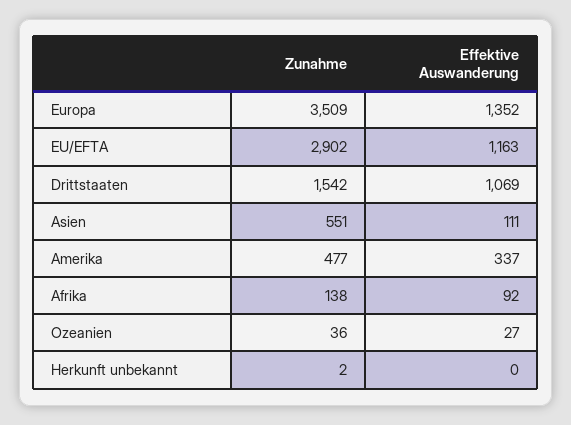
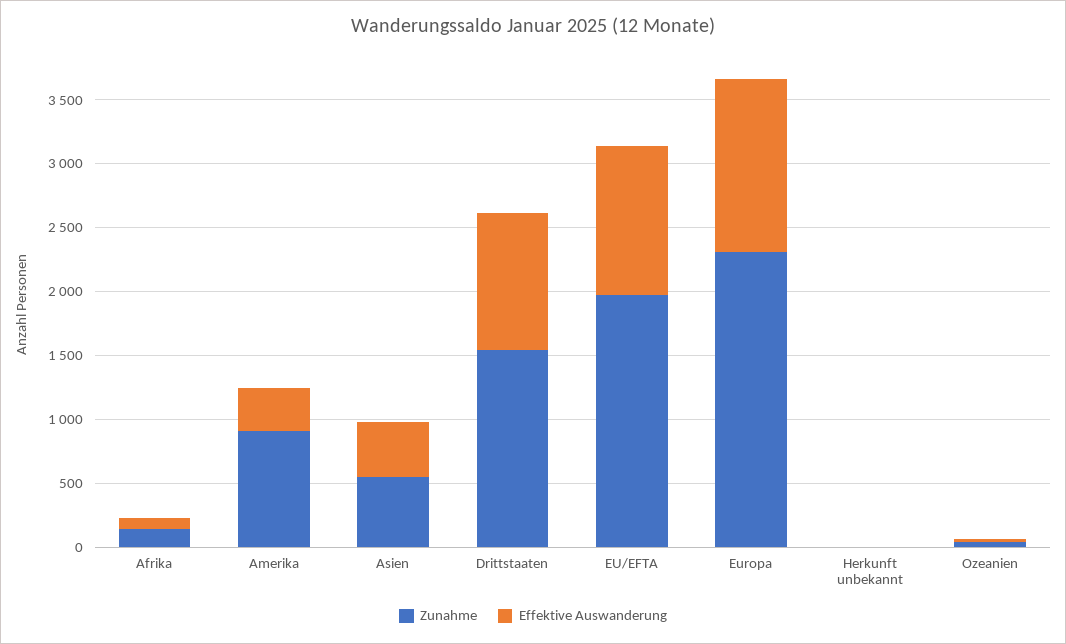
  {
    "Zunahme": {
-     "Europa": 3509,
+     "Europa": 2300,
-     "EU/EFTA": 2902,
+     "EU/EFTA": 2000,
      "Drittstaaten": 1542,
      "Asien": 551,
-     "Amerika": 477,
+     "Amerika": 900,
      "Afrika": 138,
      "Ozeanien": 36,
      "Herkunft unbekannt": 2
    },
    "Effektive Auswanderung": {
      "Europa": 1352,
      "EU/EFTA": 1163,
      "Drittstaaten": 1069,
-     "Asien": 111,
+     "Asien": 400,
      "Amerika": 337,
      "Afrika": 92,
      "Ozeanien": 27,
      "Herkunft unbekannt": 0
    }
  }

